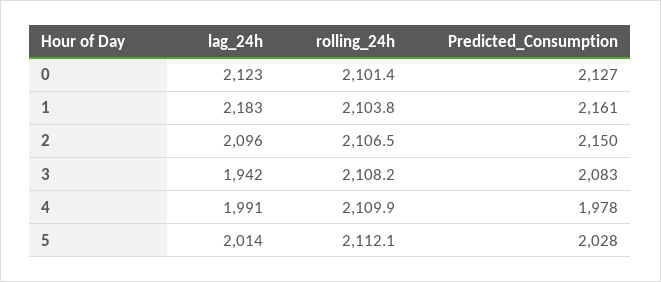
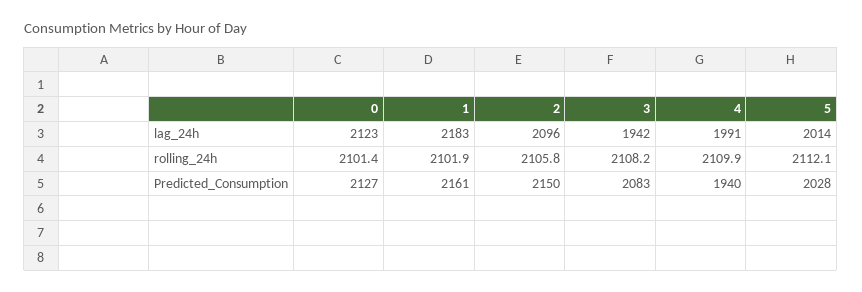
  {
    "lag_24h": {
      "0": 2123,
      "1": 2183,
      "2": 2096,
      "3": 1942,
      "4": 1991,
      "5": 2014
    },
    "rolling_24h": {
      "0": 2101.4,
-     "1": 2103.8,
+     "1": 2101.9,
-     "2": 2106.5,
+     "2": 2105.8,
      "3": 2108.2,
      "4": 2109.9,
      "5": 2112.1
    },
    "Predicted_Consumption": {
      "0": 2127,
      "1": 2161,
      "2": 2150,
      "3": 2083,
-     "4": 1978,
+     "4": 1940,
      "5": 2028
    }
  }

